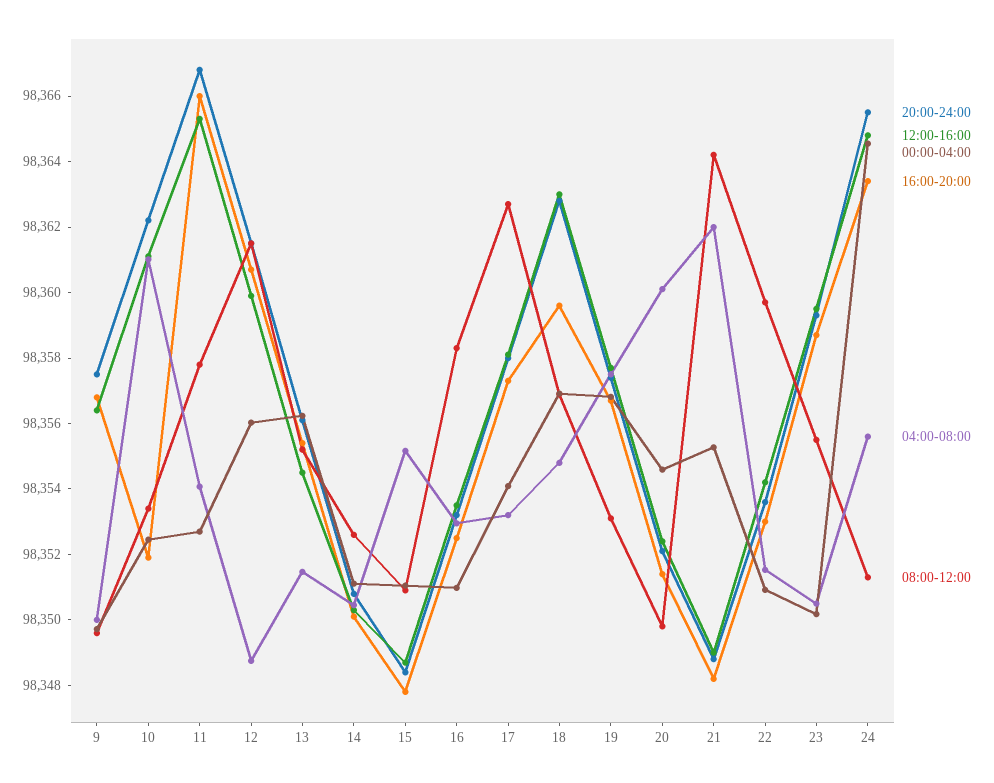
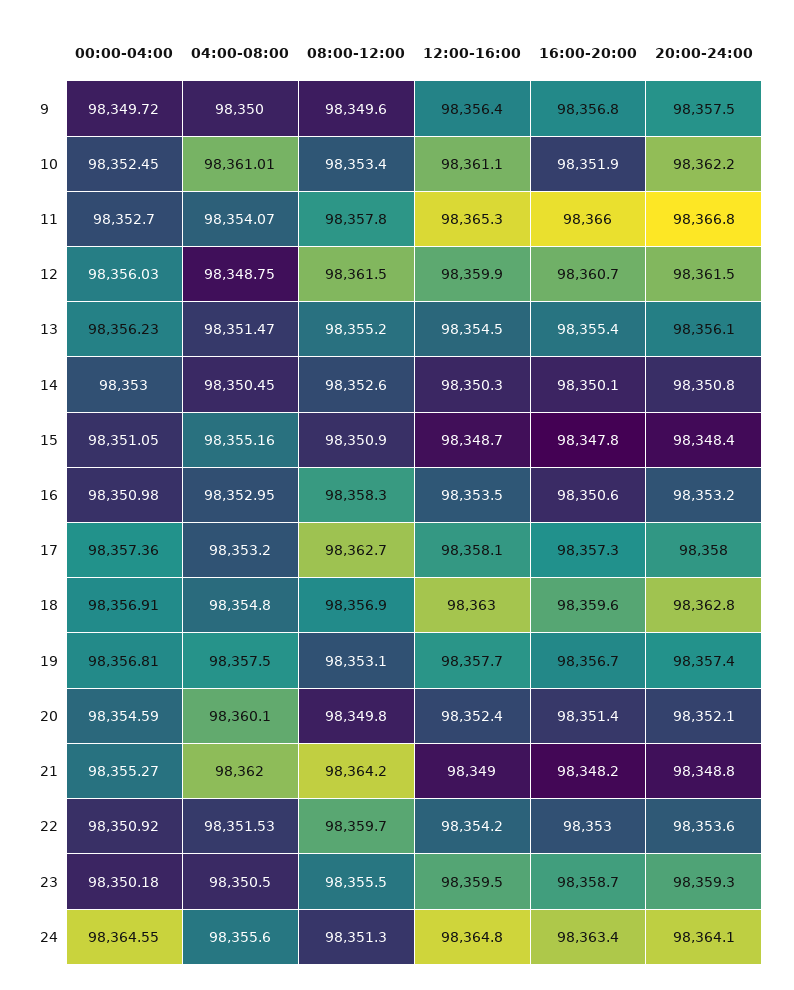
  {
    "20:00-24:00": {
      "9": 98357.5,
      "10": 98362.2,
      "11": 98366.8,
      "12": 98361.5,
      "13": 98356.1,
      "14": 98350.8,
      "15": 98348.4,
      "16": 98353.2,
      "17": 98358,
      "18": 98362.8,
      "19": 98357.4,
      "20": 98352.1,
      "21": 98348.8,
      "22": 98353.6,
      "23": 98359.3,
-     "24": 98365.5
+     "24": 98364.1
    },
    "12:00-16:00": {
      "9": 98356.4,
      "10": 98361.1,
      "11": 98365.3,
      "12": 98359.9,
      "13": 98354.5,
      "14": 98350.3,
      "15": 98348.7,
      "16": 98353.5,
      "17": 98358.1,
      "18": 98363,
      "19": 98357.7,
      "20": 98352.4,
      "21": 98349,
      "22": 98354.2,
      "23": 98359.5,
      "24": 98364.8
    },
    "00:00-04:00": {
      "9": 98349.72,
      "10": 98352.45,
      "11": 98352.7,
      "12": 98356.03,
      "13": 98356.23,
-     "14": 98351,
+     "14": 98353,
      "15": 98351.05,
      "16": 98350.98,
-     "17": 98354,
+     "17": 98357.36,
      "18": 98356.91,
      "19": 98356.81,
      "20": 98354.59,
      "21": 98355.27,
      "22": 98350.92,
      "23": 98350.18,
      "24": 98364.55
    },
    "16:00-20:00": {
      "9": 98356.8,
      "10": 98351.9,
      "11": 98366,
      "12": 98360.7,
      "13": 98355.4,
      "14": 98350.1,
      "15": 98347.8,
-     "16": 98352.5,
+     "16": 98350.6,
      "17": 98357.3,
      "18": 98359.6,
      "19": 98356.7,
      "20": 98351.4,
      "21": 98348.2,
      "22": 98353,
      "23": 98358.7,
      "24": 98363.4
    },
    "04:00-08:00": {
      "9": 98350,
      "10": 98361.01,
      "11": 98354.07,
      "12": 98348.75,
      "13": 98351.47,
      "14": 98350.45,
      "15": 98355.16,
      "16": 98352.95,
      "17": 98353.2,
      "18": 98354.8,
      "19": 98357.5,
      "20": 98360.1,
      "21": 98362,
      "22": 98351.53,
      "23": 98350.5,
      "24": 98355.6
    },
    "08:00-12:00": {
      "9": 98349.6,
      "10": 98353.4,
      "11": 98357.8,
      "12": 98361.5,
      "13": 98355.2,
      "14": 98352.6,
      "15": 98350.9,
      "16": 98358.3,
      "17": 98362.7,
      "18": 98356.9,
      "19": 98353.1,
      "20": 98349.8,
      "21": 98364.2,
      "22": 98359.7,
      "23": 98355.5,
      "24": 98351.3
    }
  }

